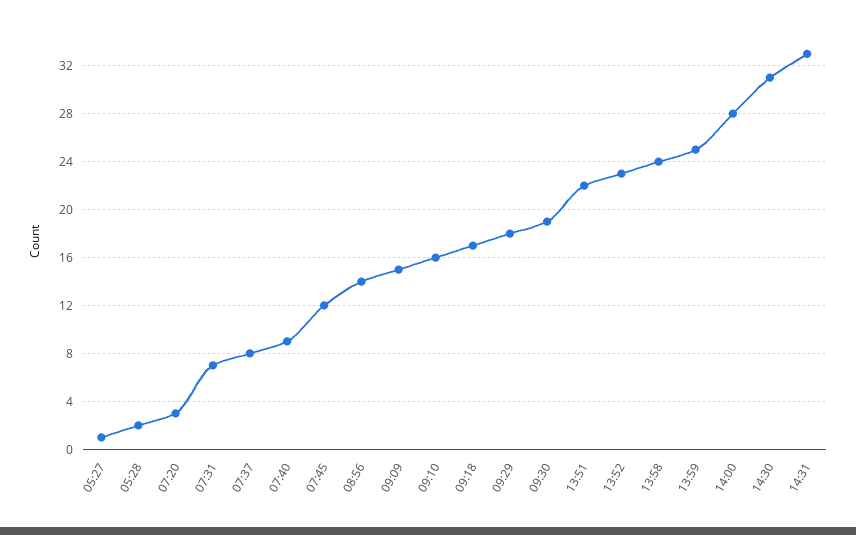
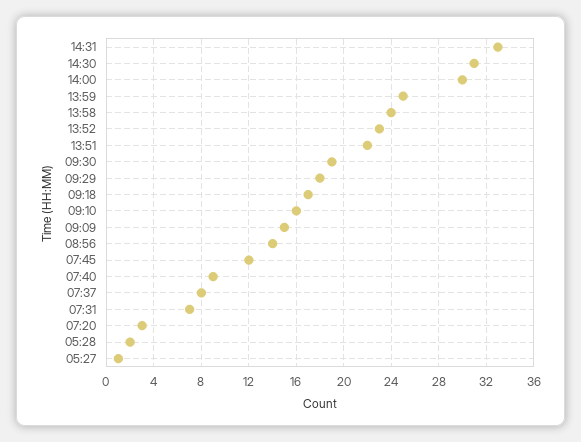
  {
    "05:27": 1,
    "05:28": 2,
    "07:20": 3,
    "07:31": 7,
    "07:37": 8,
    "07:40": 9,
    "07:45": 12,
    "08:56": 14,
    "09:09": 15,
    "09:10": 16,
    "09:18": 17,
    "09:29": 18,
    "09:30": 19,
    "13:51": 22,
    "13:52": 23,
    "13:58": 24,
    "13:59": 25,
-   "14:00": 28,
+   "14:00": 30,
    "14:30": 31,
    "14:31": 33
  }

